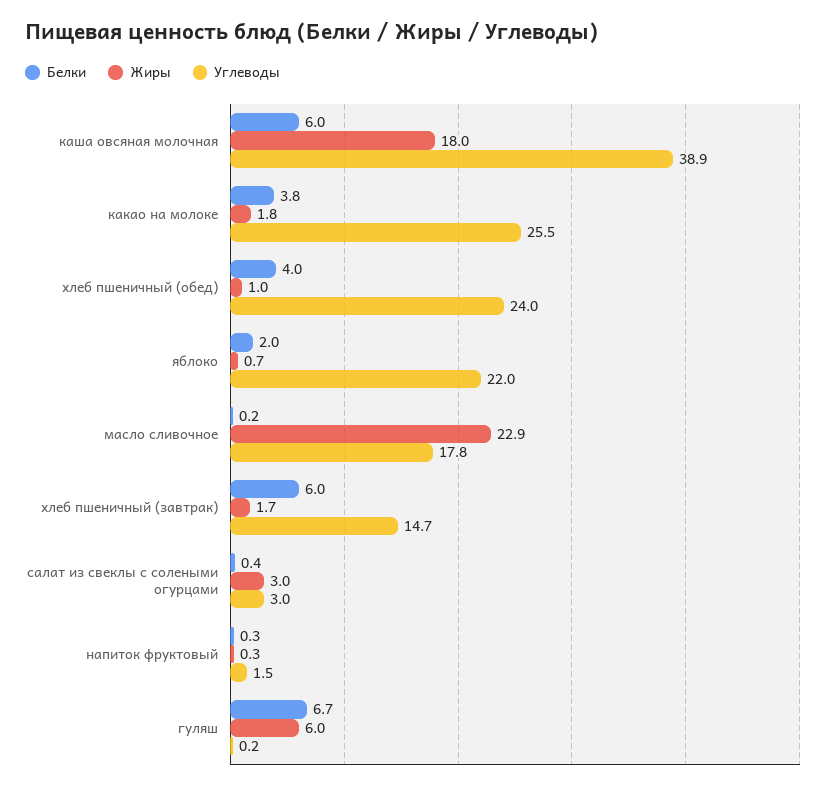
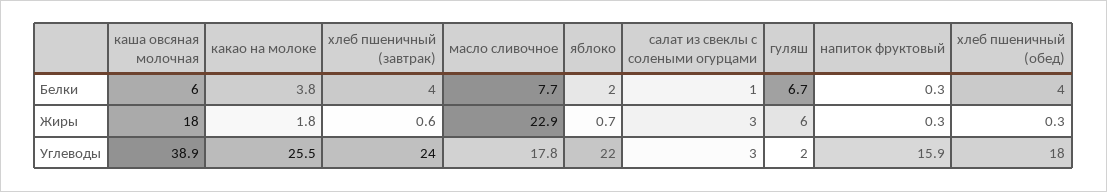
  {
    "Белки": {
      "каша овсяная молочная": 6,
      "какао на молоке": 3.8,
      "хлеб пшеничный (обед)": 4,
      "яблоко": 2,
-     "масло сливочное": 0.2,
+     "масло сливочное": 7.7,
-     "хлеб пшеничный (завтрак)": 6,
+     "хлеб пшеничный (завтрак)": 4,
-     "салат из свеклы с солеными огурцами": 0.4,
+     "салат из свеклы с солеными огурцами": 1,
      "напиток фруктовый": 0.3,
      "гуляш": 6.7
    },
    "Жиры": {
      "каша овсяная молочная": 18,
      "какао на молоке": 1.8,
-     "хлеб пшеничный (обед)": 1,
+     "хлеб пшеничный (обед)": 0.3,
      "яблоко": 0.7,
      "масло сливочное": 22.9,
-     "хлеб пшеничный (завтрак)": 1.7,
+     "хлеб пшеничный (завтрак)": 0.6,
      "салат из свеклы с солеными огурцами": 3,
      "напиток фруктовый": 0.3,
      "гуляш": 6
    },
    "Углеводы": {
      "каша овсяная молочная": 38.9,
      "какао на молоке": 25.5,
-     "хлеб пшеничный (обед)": 24,
+     "хлеб пшеничный (обед)": 18,
      "яблоко": 22,
      "масло сливочное": 17.8,
-     "хлеб пшеничный (завтрак)": 14.7,
+     "хлеб пшеничный (завтрак)": 24,
      "салат из свеклы с солеными огурцами": 3,
-     "напиток фруктовый": 1.5,
+     "напиток фруктовый": 15.9,
-     "гуляш": 0.2
+     "гуляш": 2
    }
  }

